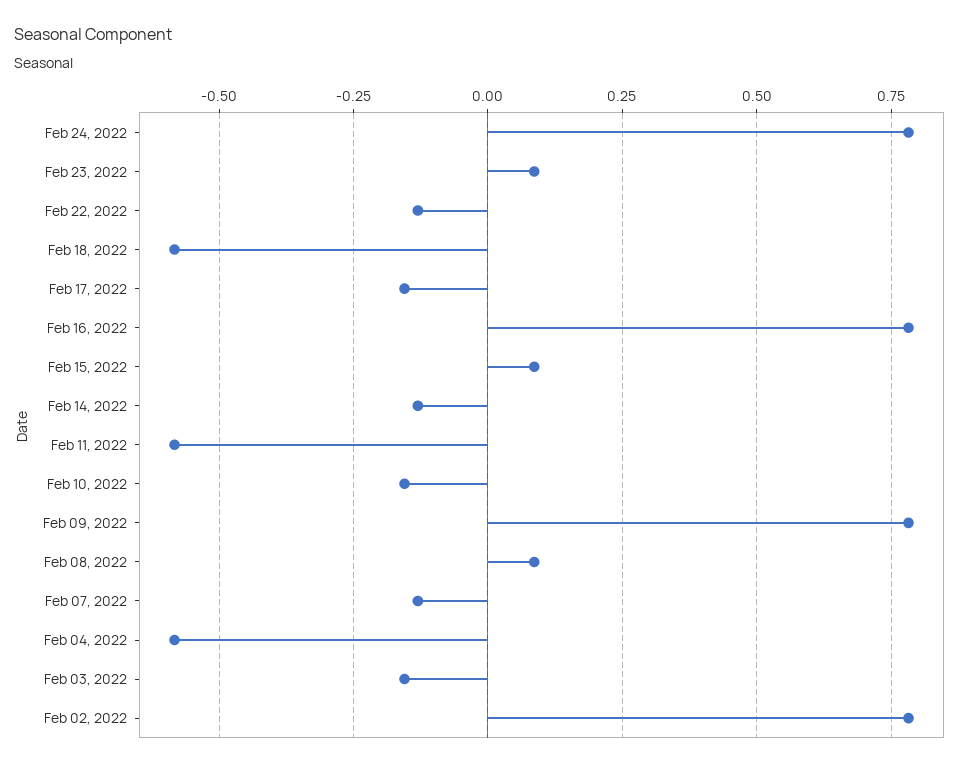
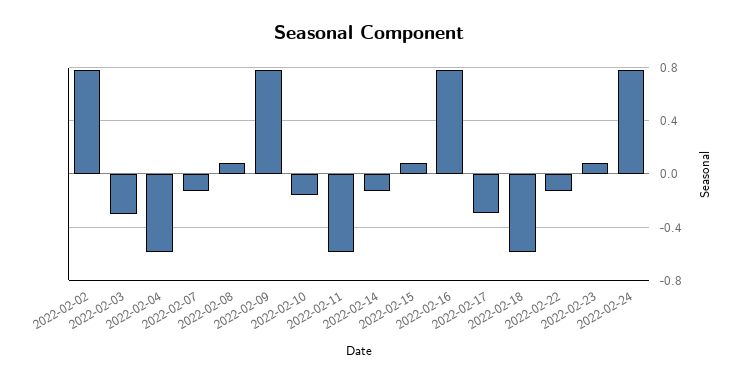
  {
    "Feb 24, 2022": 0.775,
    "Feb 23, 2022": 0.075,
    "Feb 22, 2022": -0.125,
    "Feb 18, 2022": -0.575,
-   "Feb 17, 2022": -0.15,
+   "Feb 17, 2022": -0.3,
    "Feb 16, 2022": 0.775,
    "Feb 15, 2022": 0.075,
    "Feb 14, 2022": -0.125,
    "Feb 11, 2022": -0.575,
    "Feb 10, 2022": -0.15,
    "Feb 09, 2022": 0.775,
    "Feb 08, 2022": 0.075,
    "Feb 07, 2022": -0.125,
    "Feb 04, 2022": -0.575,
-   "Feb 03, 2022": -0.15,
+   "Feb 03, 2022": -0.3,
    "Feb 02, 2022": 0.775
  }

